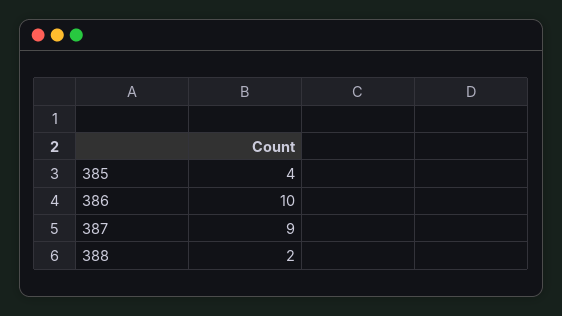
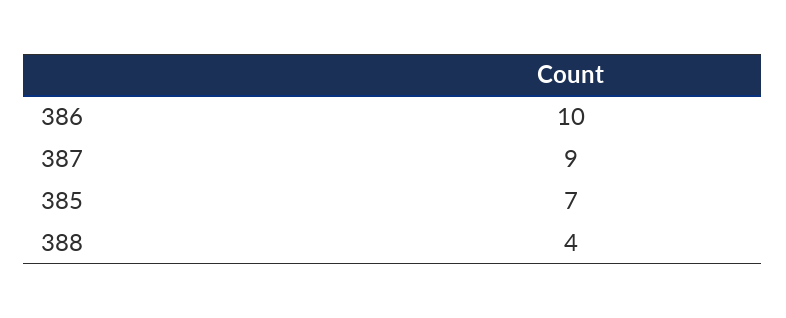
  {
-   "385": 4,
+   "385": 7,
    "386": 10,
    "387": 9,
-   "388": 2
+   "388": 4
  }

